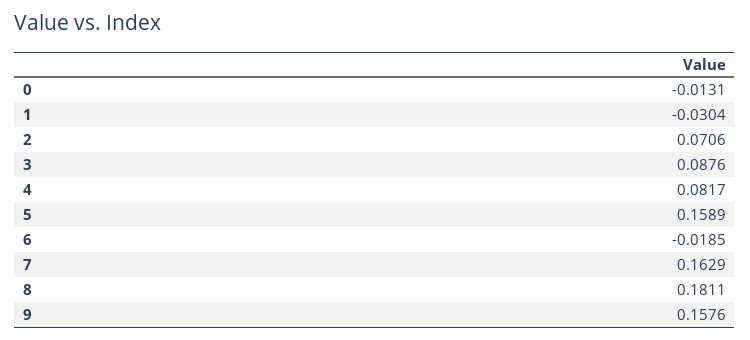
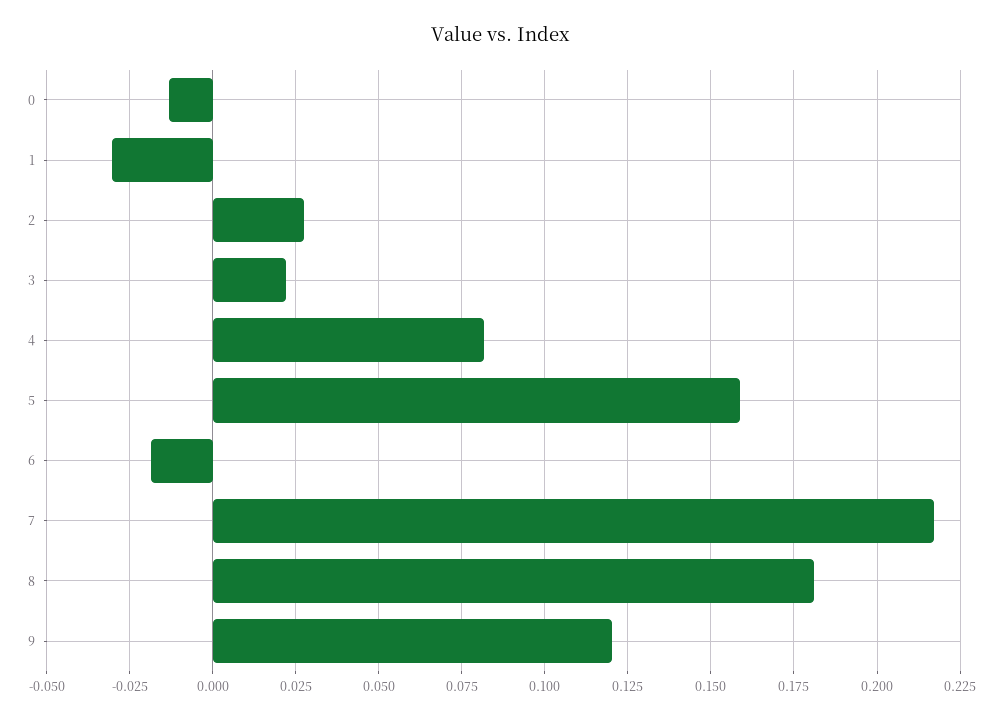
  {
    "0": -0.0131,
    "1": -0.0304,
-   "2": 0.0706,
+   "2": 0.0275,
-   "3": 0.0876,
+   "3": 0.0225,
    "4": 0.0817,
    "5": 0.1589,
    "6": -0.0185,
-   "7": 0.1629,
+   "7": 0.2175,
    "8": 0.1811,
-   "9": 0.1576
+   "9": 0.12
  }

